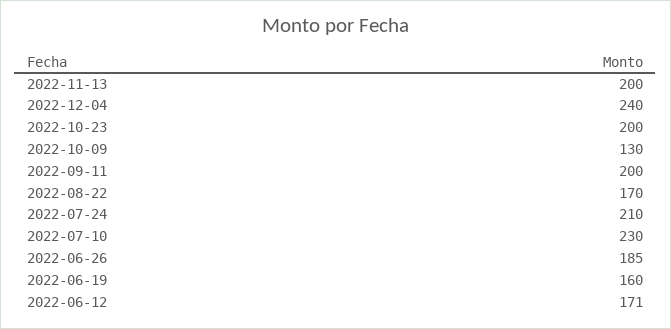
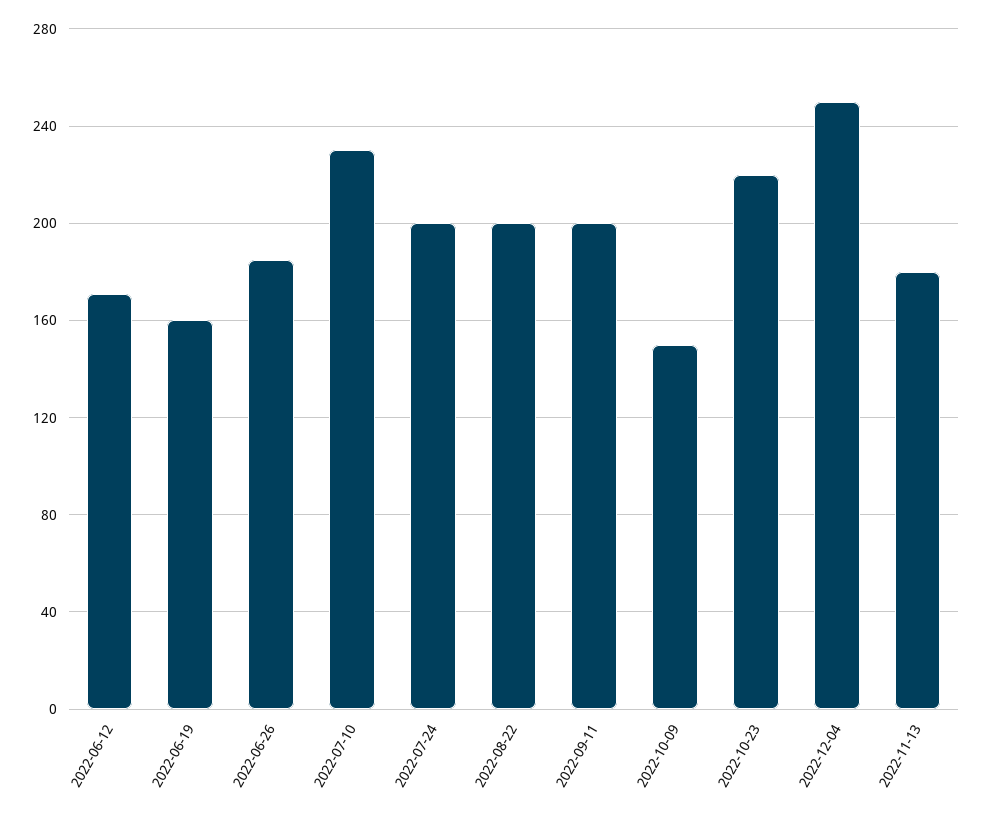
  {
-   "2022-11-13": 200,
+   "2022-11-13": 180,
-   "2022-12-04": 240,
+   "2022-12-04": 250,
-   "2022-10-23": 200,
+   "2022-10-23": 220,
-   "2022-10-09": 130,
+   "2022-10-09": 150,
    "2022-09-11": 200,
-   "2022-08-22": 170,
+   "2022-08-22": 200,
-   "2022-07-24": 210,
+   "2022-07-24": 200,
    "2022-07-10": 230,
    "2022-06-26": 185,
    "2022-06-19": 160,
    "2022-06-12": 171
  }

